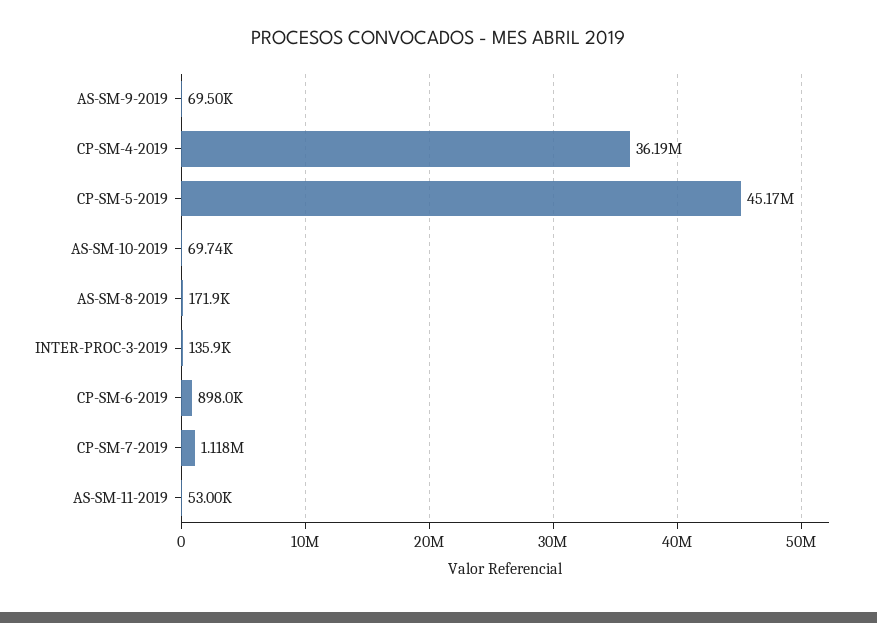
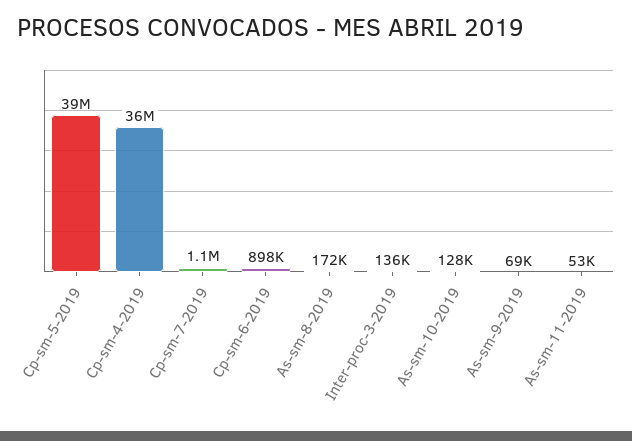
  {
    "AS-SM-9-2019": 69500,
    "CP-SM-4-2019": 36190000,
-   "CP-SM-5-2019": 45170000,
+   "CP-SM-5-2019": 39000000,
-   "AS-SM-10-2019": 69740,
+   "AS-SM-10-2019": 128000,
    "AS-SM-8-2019": 171900,
    "INTER-PROC-3-2019": 135900,
    "CP-SM-6-2019": 898000,
    "CP-SM-7-2019": 1118000,
    "AS-SM-11-2019": 53000
  }

